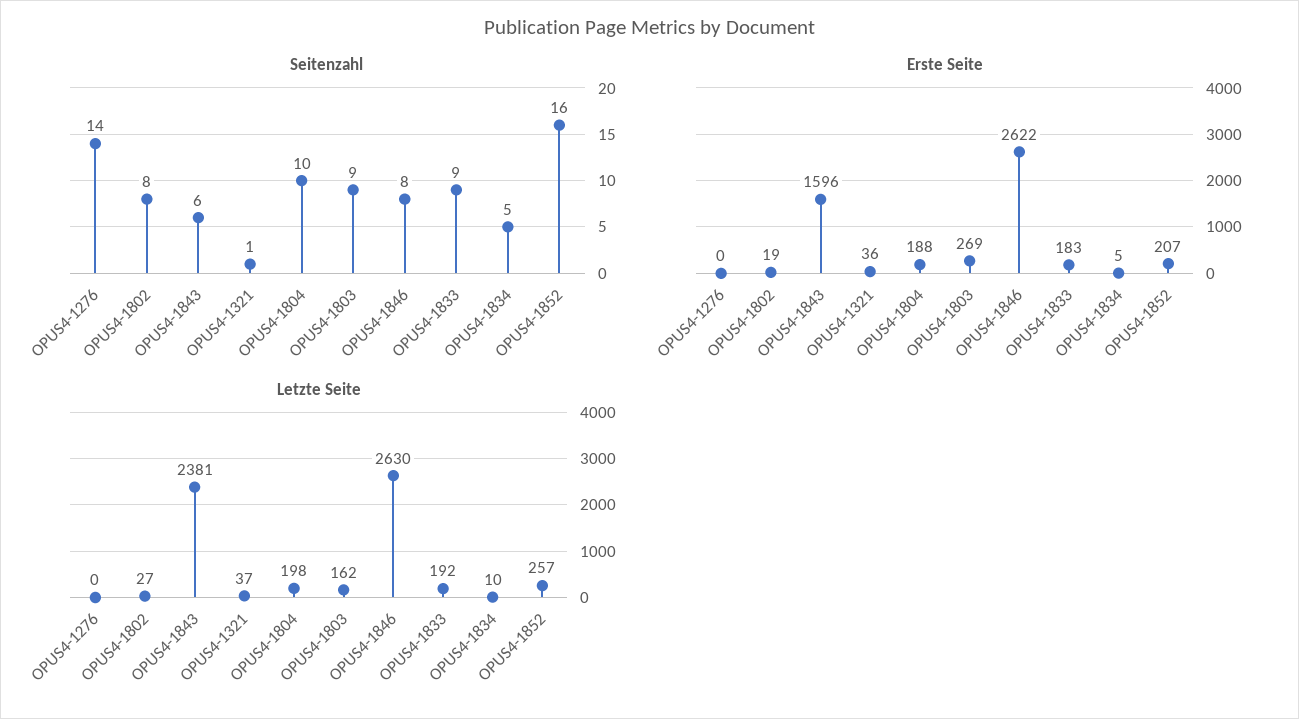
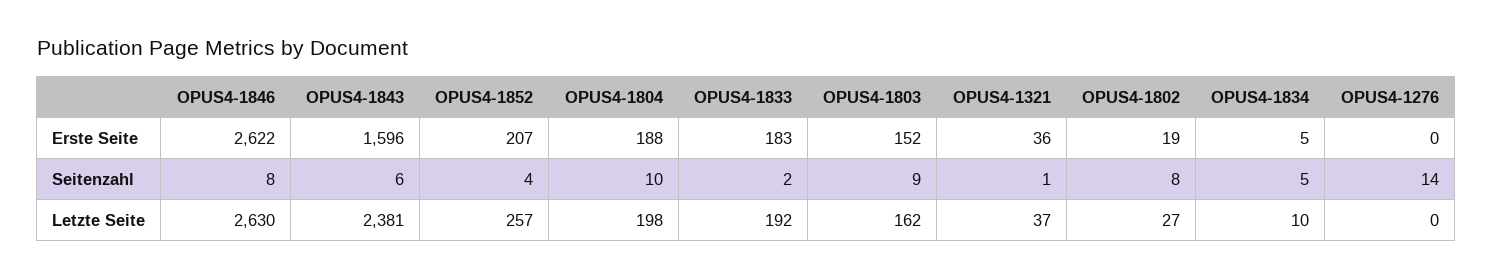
  {
    "Seitenzahl": {
      "OPUS4-1276": 14,
      "OPUS4-1802": 8,
      "OPUS4-1843": 6,
      "OPUS4-1321": 1,
      "OPUS4-1804": 10,
      "OPUS4-1803": 9,
      "OPUS4-1846": 8,
-     "OPUS4-1833": 9,
+     "OPUS4-1833": 2,
      "OPUS4-1834": 5,
-     "OPUS4-1852": 16
+     "OPUS4-1852": 4
    },
    "Erste Seite": {
      "OPUS4-1276": 0,
      "OPUS4-1802": 19,
      "OPUS4-1843": 1596,
      "OPUS4-1321": 36,
      "OPUS4-1804": 188,
-     "OPUS4-1803": 269,
+     "OPUS4-1803": 152,
      "OPUS4-1846": 2622,
      "OPUS4-1833": 183,
      "OPUS4-1834": 5,
      "OPUS4-1852": 207
    },
    "Letzte Seite": {
      "OPUS4-1276": 0,
      "OPUS4-1802": 27,
      "OPUS4-1843": 2381,
      "OPUS4-1321": 37,
      "OPUS4-1804": 198,
      "OPUS4-1803": 162,
      "OPUS4-1846": 2630,
      "OPUS4-1833": 192,
      "OPUS4-1834": 10,
      "OPUS4-1852": 257
    }
  }

